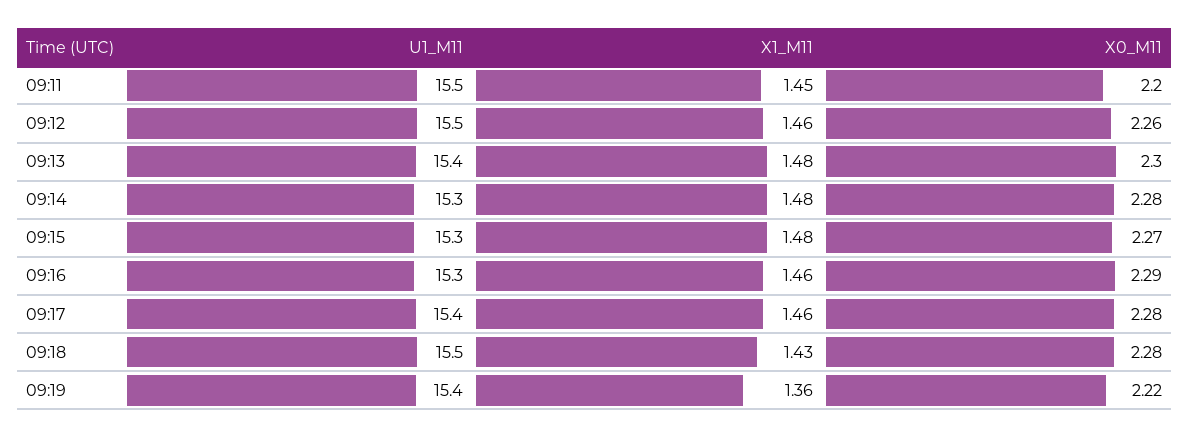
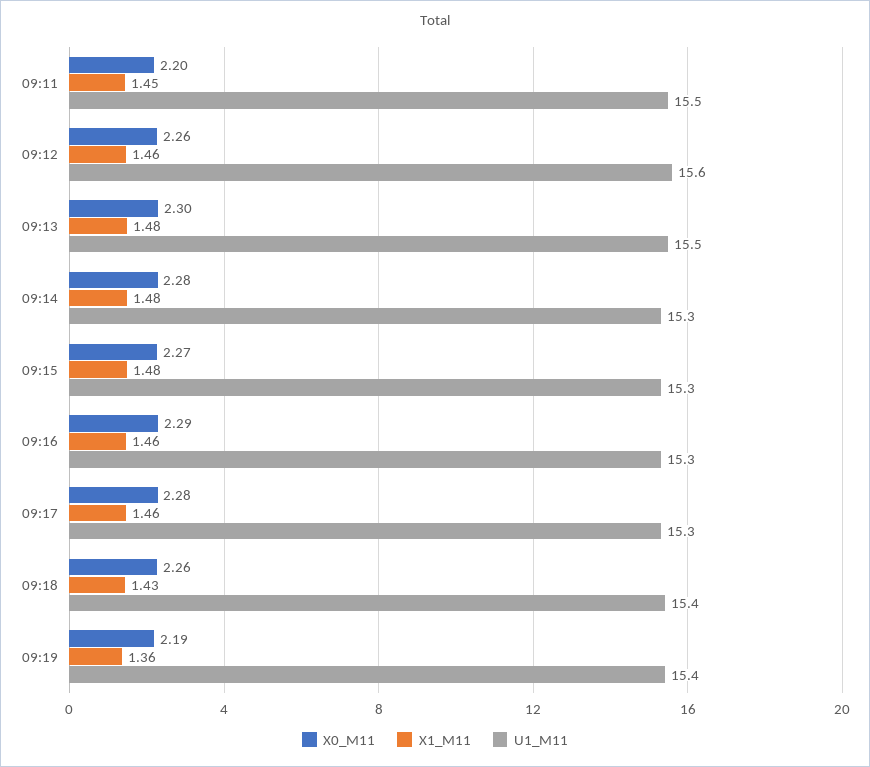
  {
    "U1_M11": {
      "09:11": 15.5,
-     "09:12": 15.5,
+     "09:12": 15.6,
-     "09:13": 15.4,
+     "09:13": 15.5,
      "09:14": 15.3,
      "09:15": 15.3,
      "09:16": 15.3,
-     "09:17": 15.4,
+     "09:17": 15.3,
-     "09:18": 15.5,
+     "09:18": 15.4,
      "09:19": 15.4
    },
    "X1_M11": {
      "09:11": 1.45,
      "09:12": 1.46,
      "09:13": 1.48,
      "09:14": 1.48,
      "09:15": 1.48,
      "09:16": 1.46,
      "09:17": 1.46,
      "09:18": 1.43,
      "09:19": 1.36
    },
    "X0_M11": {
      "09:11": 2.2,
      "09:12": 2.26,
      "09:13": 2.3,
      "09:14": 2.28,
      "09:15": 2.27,
      "09:16": 2.29,
      "09:17": 2.28,
-     "09:18": 2.28,
+     "09:18": 2.26,
-     "09:19": 2.22
+     "09:19": 2.19
    }
  }

